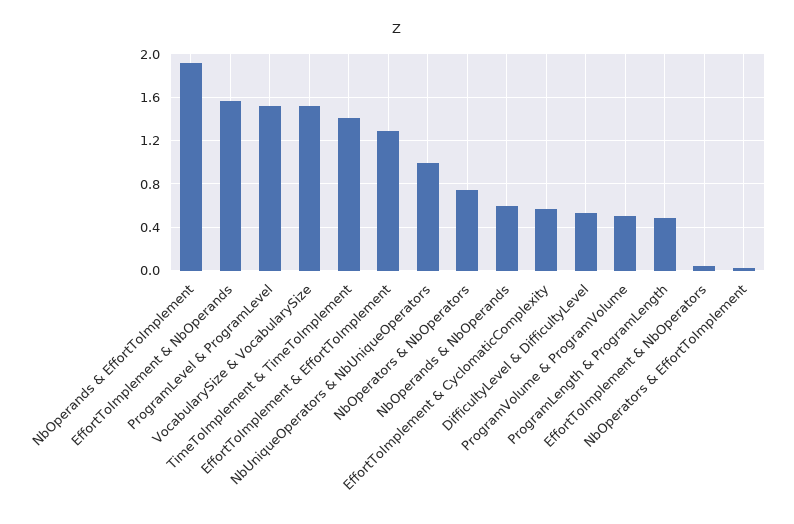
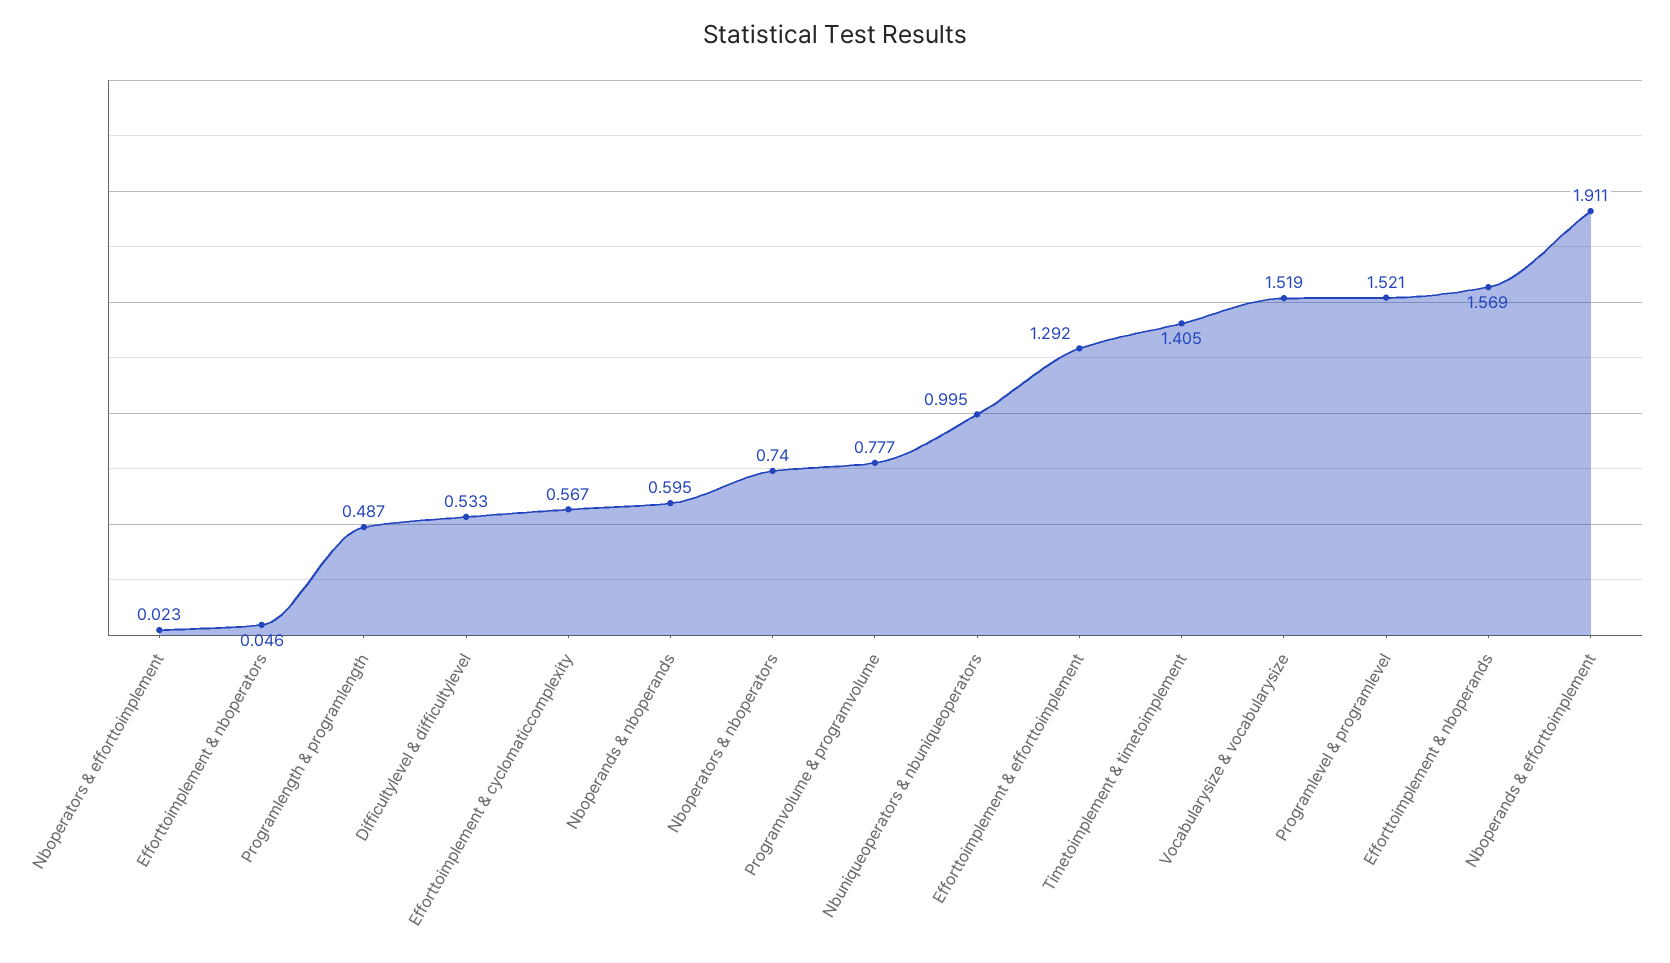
  {
    "NbOperands & EffortToImplement": 1.911,
    "EffortToImplement & NbOperands": 1.569,
    "ProgramLevel & ProgramLevel": 1.521,
    "VocabularySize & VocabularySize": 1.519,
    "TimeToImplement & TimeToImplement": 1.405,
    "EffortToImplement & EffortToImplement": 1.292,
    "NbUniqueOperators & NbUniqueOperators": 0.995,
    "NbOperators & NbOperators": 0.74,
    "NbOperands & NbOperands": 0.595,
    "EffortToImplement & CyclomaticComplexity": 0.567,
    "DifficultyLevel & DifficultyLevel": 0.533,
-   "ProgramVolume & ProgramVolume": 0.5,
+   "ProgramVolume & ProgramVolume": 0.777,
    "ProgramLength & ProgramLength": 0.487,
    "EffortToImplement & NbOperators": 0.046,
    "NbOperators & EffortToImplement": 0.023
  }

